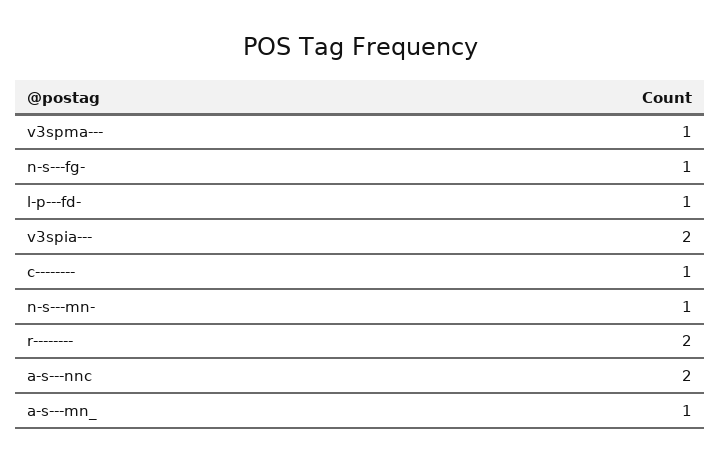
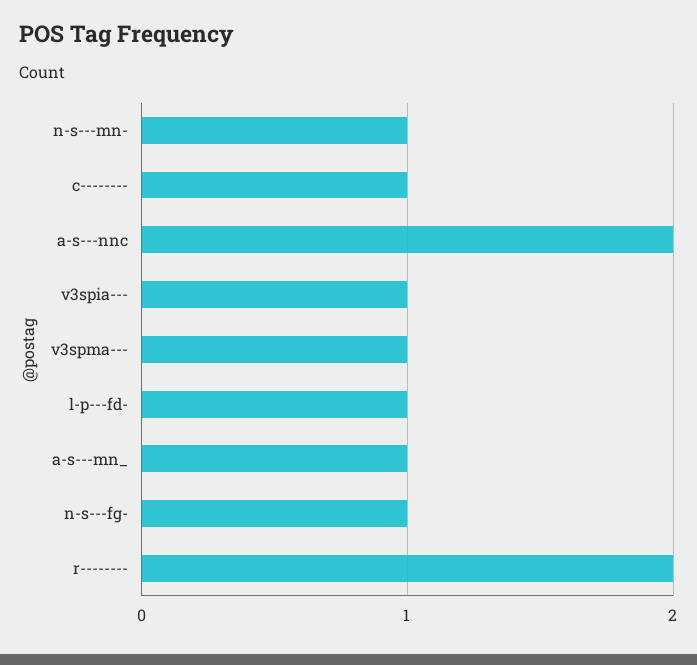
  {
    "v3spma---": 1,
    "n-s---fg-": 1,
    "l-p---fd-": 1,
-   "v3spia---": 2,
+   "v3spia---": 1,
    "c--------": 1,
    "n-s---mn-": 1,
    "r--------": 2,
    "a-s---nnc": 2,
    "a-s---mn_": 1
  }

